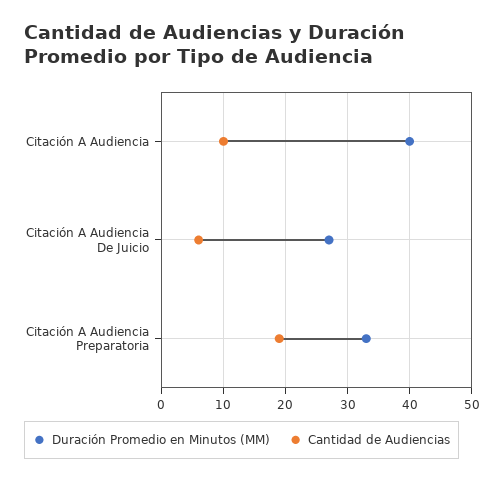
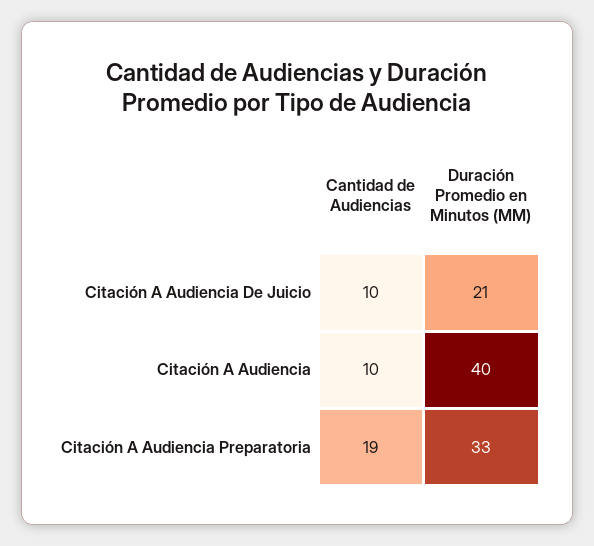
  {
    "Duración Promedio en Minutos (MM)": {
      "Citación A Audiencia": 40,
-     "Citación A Audiencia De Juicio": 27,
+     "Citación A Audiencia De Juicio": 21,
      "Citación A Audiencia Preparatoria": 33
    },
    "Cantidad de Audiencias": {
      "Citación A Audiencia": 10,
-     "Citación A Audiencia De Juicio": 6,
+     "Citación A Audiencia De Juicio": 10,
      "Citación A Audiencia Preparatoria": 19
    }
  }

